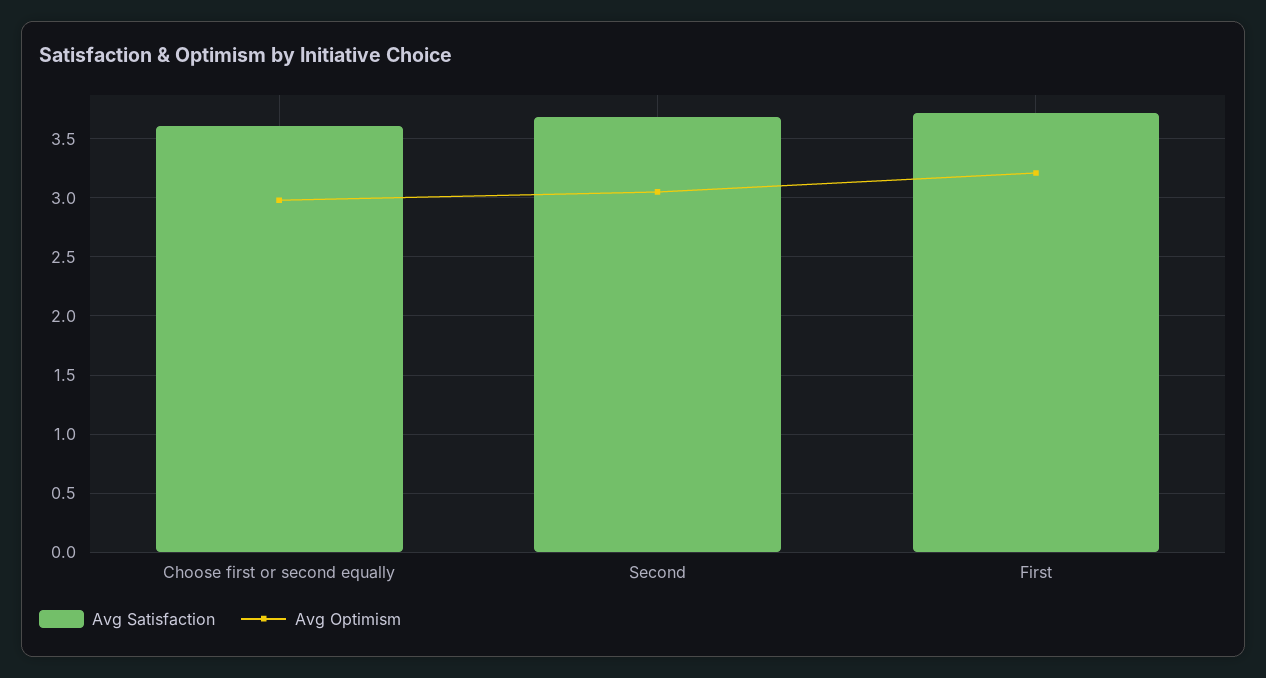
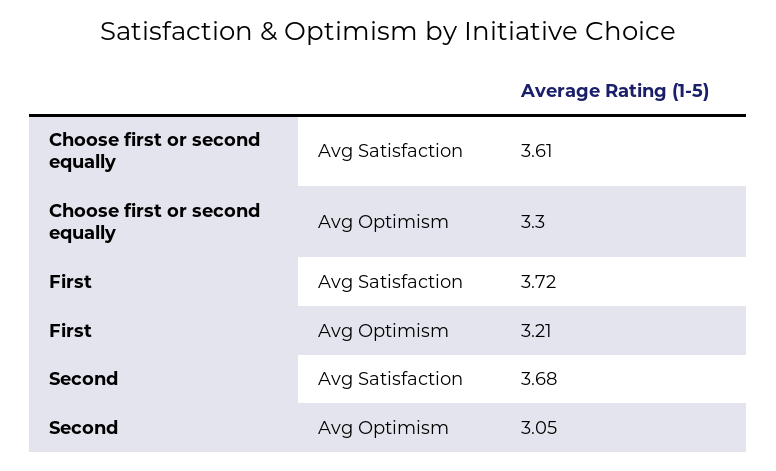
  {
    "Avg Satisfaction": {
      "Choose first or second equally": 3.61,
      "Second": 3.68,
      "First": 3.72
    },
    "Avg Optimism": {
-     "Choose first or second equally": 3,
+     "Choose first or second equally": 3.3,
      "Second": 3.05,
      "First": 3.21
    }
  }

